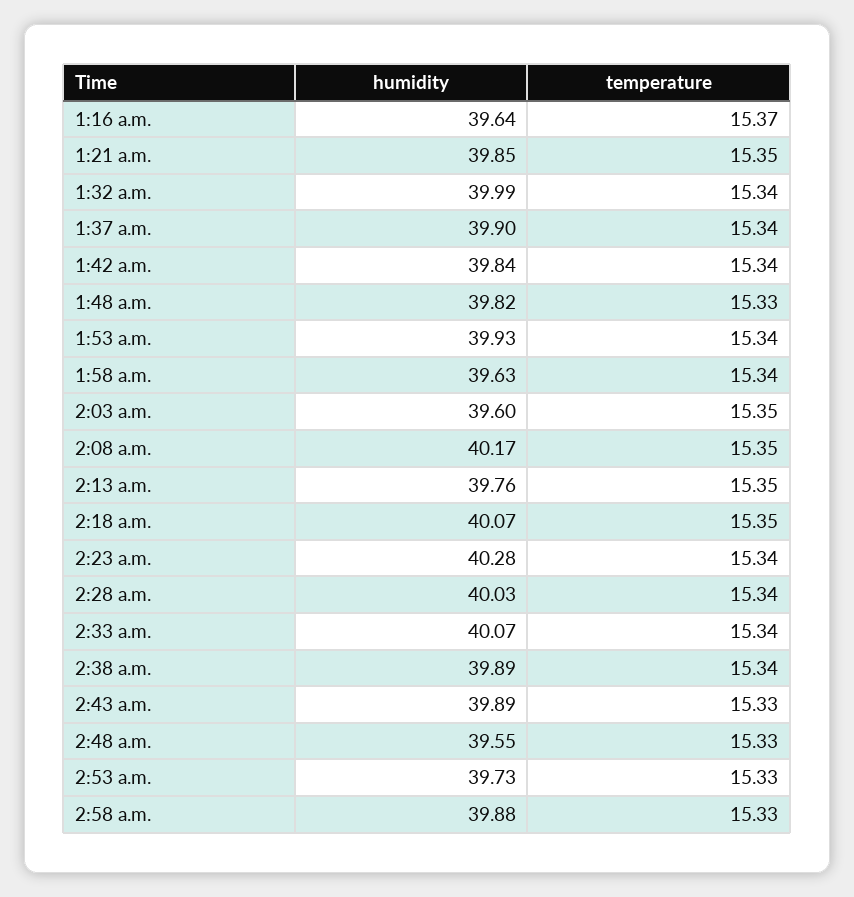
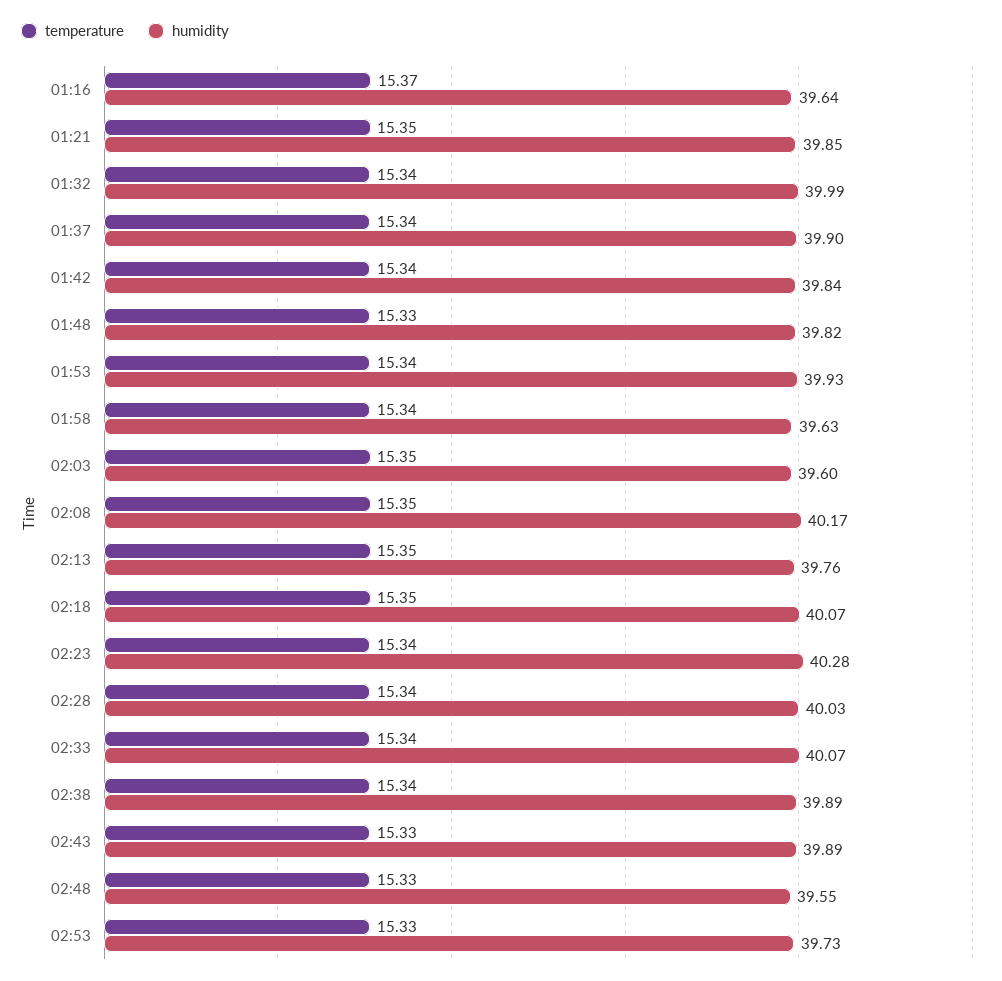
  {
    "humidity": {
      "1:16 a.m.": 39.64,
      "1:21 a.m.": 39.85,
      "1:32 a.m.": 39.99,
      "1:37 a.m.": 39.9,
      "1:42 a.m.": 39.84,
      "1:48 a.m.": 39.82,
      "1:53 a.m.": 39.93,
      "1:58 a.m.": 39.63,
      "2:03 a.m.": 39.6,
      "2:08 a.m.": 40.17,
      "2:13 a.m.": 39.76,
      "2:18 a.m.": 40.07,
      "2:23 a.m.": 40.28,
      "2:28 a.m.": 40.03,
      "2:33 a.m.": 40.07,
      "2:38 a.m.": 39.89,
      "2:43 a.m.": 39.89,
      "2:48 a.m.": 39.55,
-     "2:53 a.m.": 39.73,
+     "2:53 a.m.": 39.73
-     "2:58 a.m.": 39.88
    },
    "temperature": {
      "1:16 a.m.": 15.37,
      "1:21 a.m.": 15.35,
      "1:32 a.m.": 15.34,
      "1:37 a.m.": 15.34,
      "1:42 a.m.": 15.34,
      "1:48 a.m.": 15.33,
      "1:53 a.m.": 15.34,
      "1:58 a.m.": 15.34,
      "2:03 a.m.": 15.35,
      "2:08 a.m.": 15.35,
      "2:13 a.m.": 15.35,
      "2:18 a.m.": 15.35,
      "2:23 a.m.": 15.34,
      "2:28 a.m.": 15.34,
      "2:33 a.m.": 15.34,
      "2:38 a.m.": 15.34,
      "2:43 a.m.": 15.33,
      "2:48 a.m.": 15.33,
-     "2:53 a.m.": 15.33,
+     "2:53 a.m.": 15.33
-     "2:58 a.m.": 15.33
    }
  }

